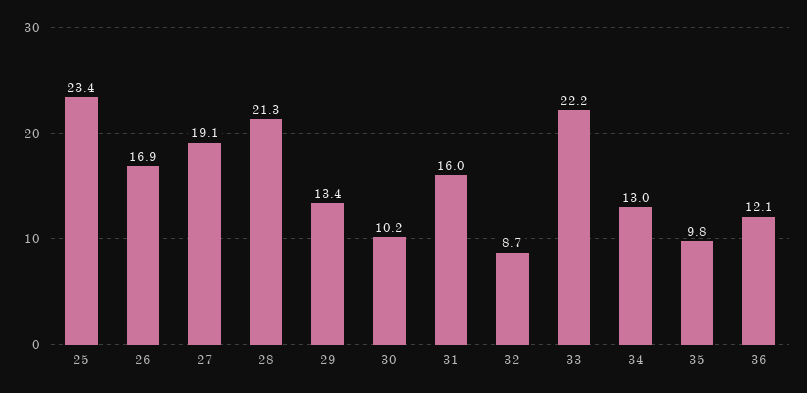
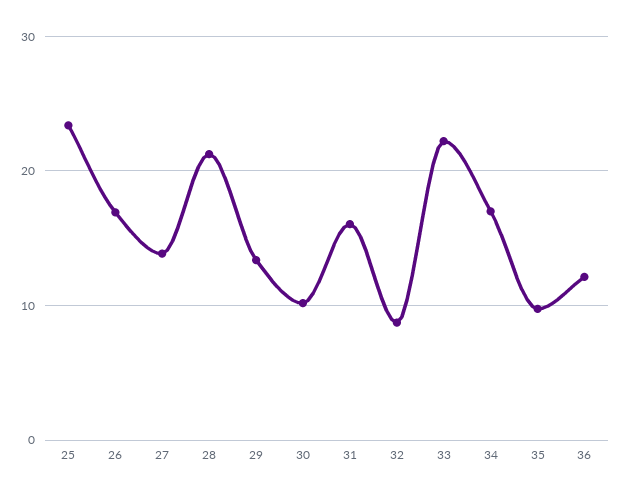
  {
    "25": 23.4,
    "26": 16.9,
-   "27": 19.1,
+   "27": 14,
    "28": 21.3,
    "29": 13.4,
    "30": 10.2,
    "31": 16,
    "32": 8.7,
    "33": 22.2,
-   "34": 13,
+   "34": 17,
    "35": 9.8,
    "36": 12.1
  }

